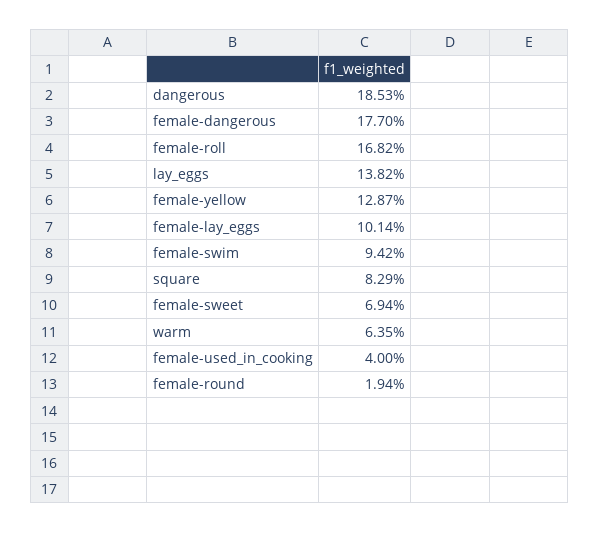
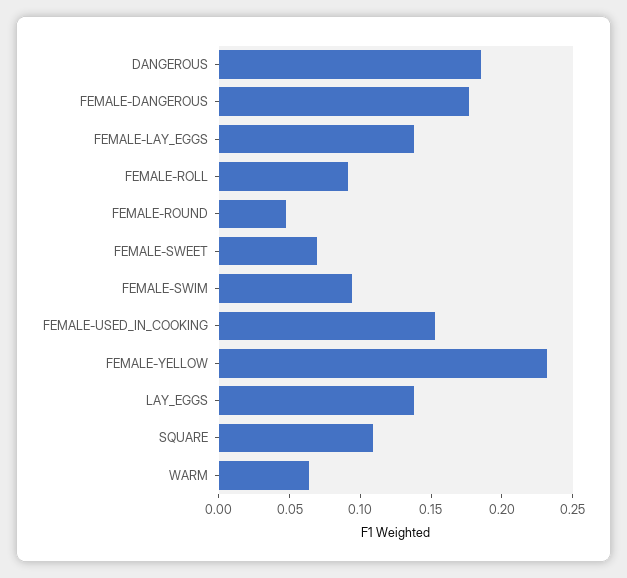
  {
    "dangerous": 0.1853,
    "female-dangerous": 0.177,
-   "female-roll": 0.1682,
+   "female-roll": 0.09,
    "lay_eggs": 0.1382,
-   "female-yellow": 0.1287,
+   "female-yellow": 0.23,
-   "female-lay_eggs": 0.1014,
+   "female-lay_eggs": 0.14,
    "female-swim": 0.0942,
-   "square": 0.0829,
+   "square": 0.11,
    "female-sweet": 0.0694,
    "warm": 0.0635,
-   "female-used_in_cooking": 0.04,
+   "female-used_in_cooking": 0.15,
-   "female-round": 0.0194
+   "female-round": 0.05
  }

